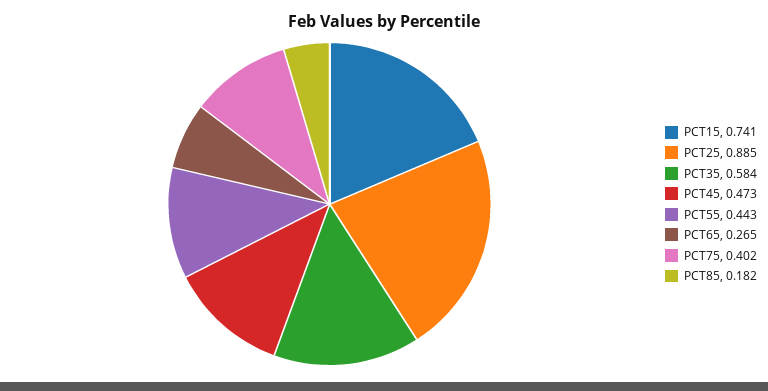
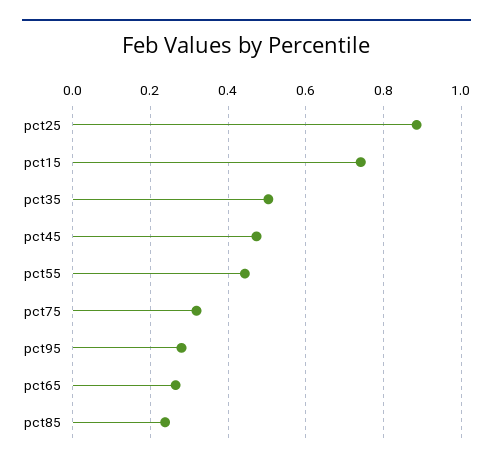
  {
    "PCT15": 0.741,
    "PCT25": 0.885,
-   "PCT35": 0.584,
+   "PCT35": 0.5,
    "PCT45": 0.473,
    "PCT55": 0.443,
    "PCT65": 0.265,
-   "PCT75": 0.402,
+   "PCT75": 0.32,
-   "PCT85": 0.182
+   "PCT85": 0.24,
+   "pct95": 0.28
  }

